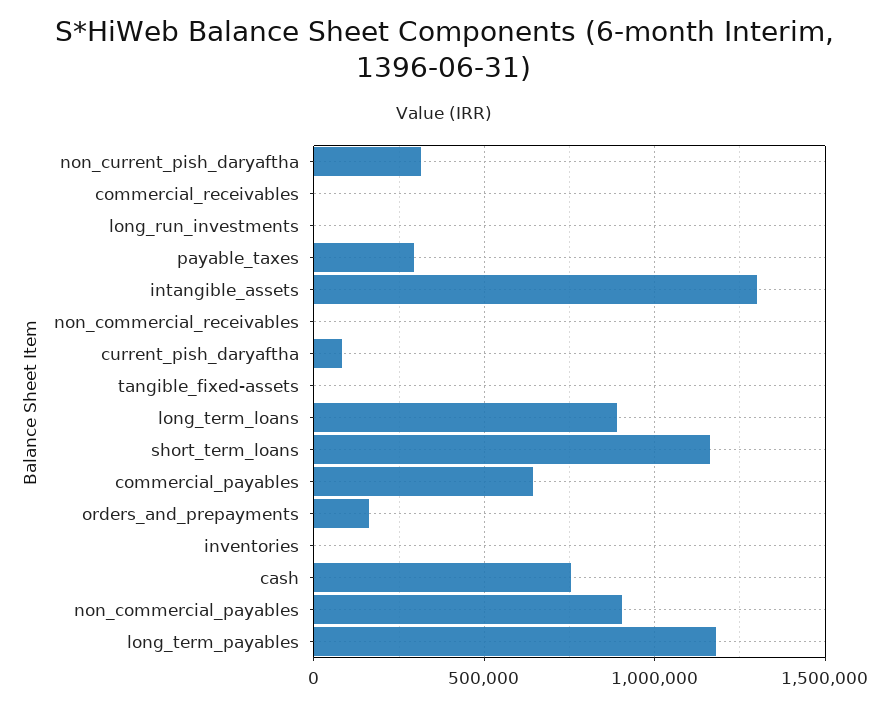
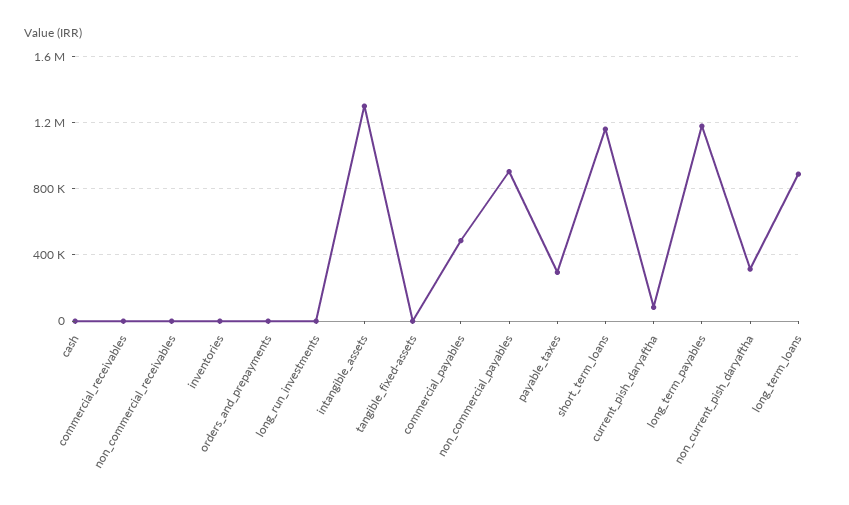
  {
    "non_current_pish_daryaftha": 300000,
    "commercial_receivables": 0,
    "long_run_investments": 0,
    "payable_taxes": 300000,
    "intangible_assets": 1300000,
    "non_commercial_receivables": 0,
    "current_pish_daryaftha": 100000,
    "tangible_fixed-assets": 0,
    "long_term_loans": 900000,
    "short_term_loans": 1150000,
-   "commercial_payables": 650000,
+   "commercial_payables": 500000,
-   "orders_and_prepayments": 150000,
+   "orders_and_prepayments": 0,
    "inventories": 0,
-   "cash": 750000,
+   "cash": 0,
    "non_commercial_payables": 900000,
    "long_term_payables": 1200000
  }

